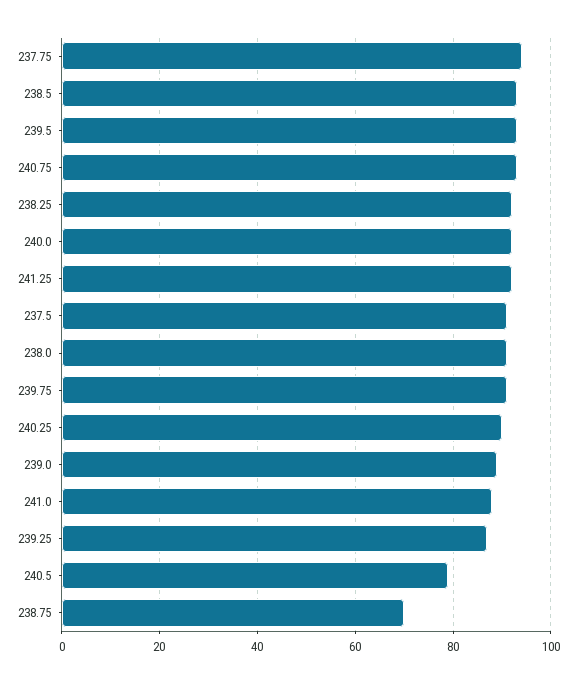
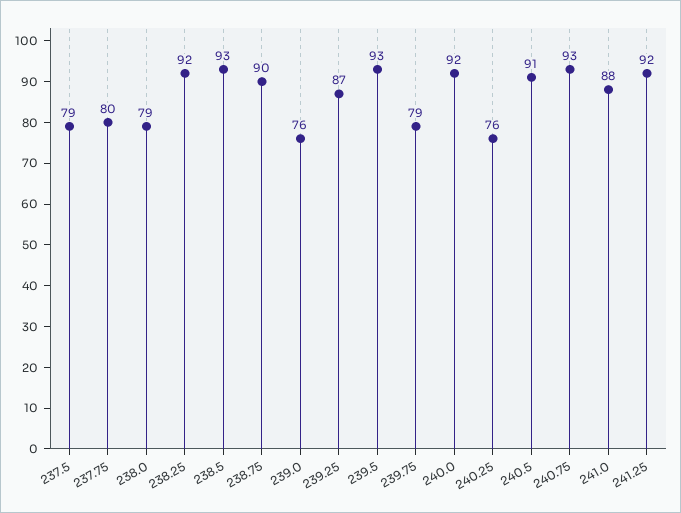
  {
-   "237.75": 95,
+   "237.75": 80,
    "238.5": 93,
    "239.5": 93,
    "240.75": 93,
    "238.25": 92,
    "240.0": 92,
    "241.25": 92,
-   "237.5": 90,
+   "237.5": 79,
-   "238.0": 90,
+   "238.0": 79,
-   "239.75": 90,
+   "239.75": 79,
-   "240.25": 90,
+   "240.25": 76,
-   "239.0": 90,
+   "239.0": 76,
    "241.0": 88,
    "239.25": 87,
-   "240.5": 80,
+   "240.5": 91,
-   "238.75": 70
+   "238.75": 90
  }

